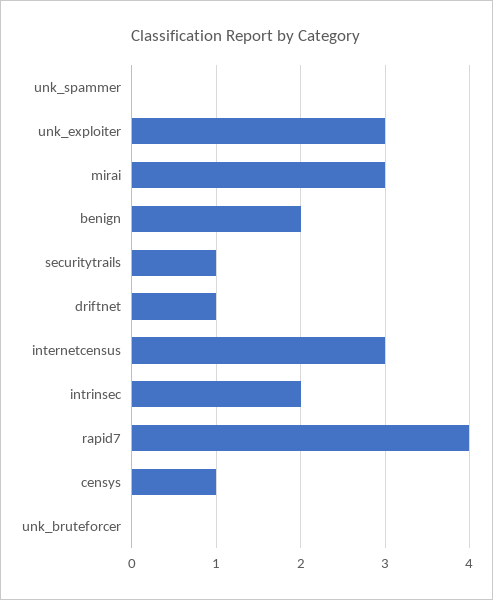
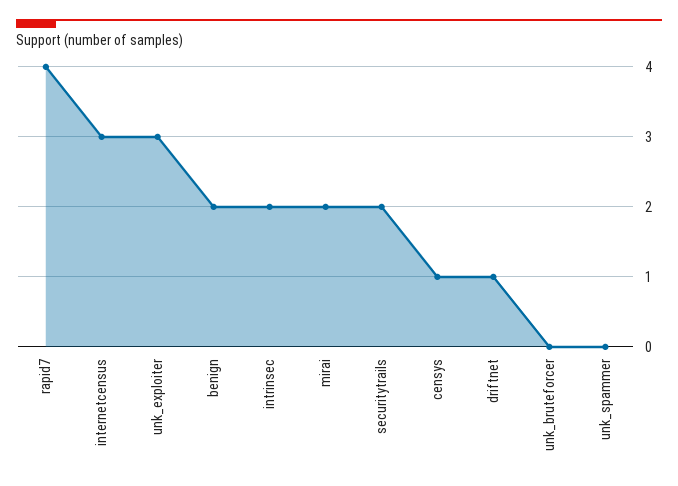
  {
    "unk_spammer": 0,
    "unk_exploiter": 3,
-   "mirai": 3,
+   "mirai": 2,
    "benign": 2,
-   "securitytrails": 1,
+   "securitytrails": 2,
    "driftnet": 1,
    "internetcensus": 3,
    "intrinsec": 2,
    "rapid7": 4,
    "censys": 1,
    "unk_bruteforcer": 0
  }

